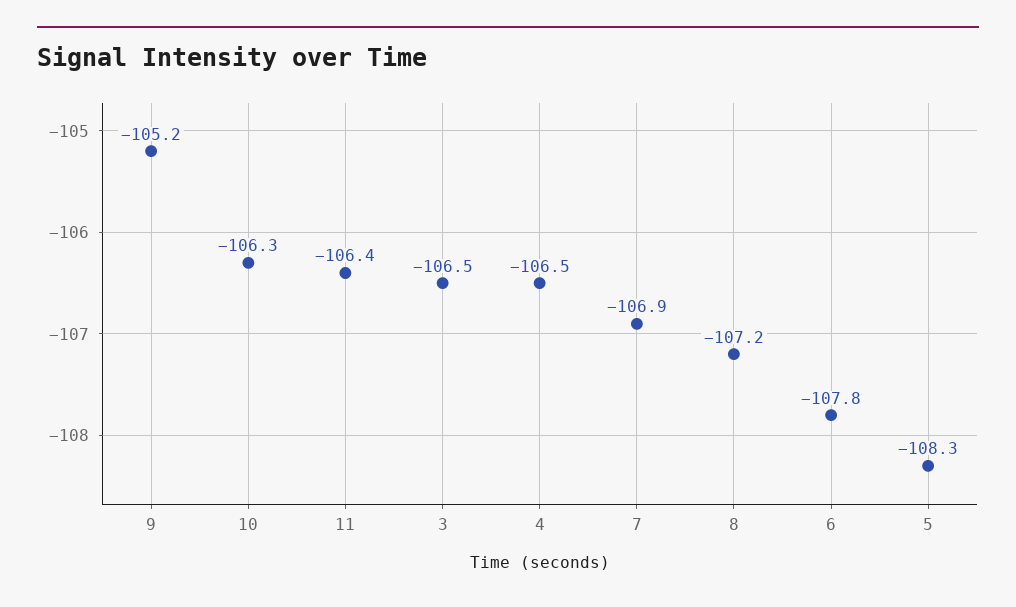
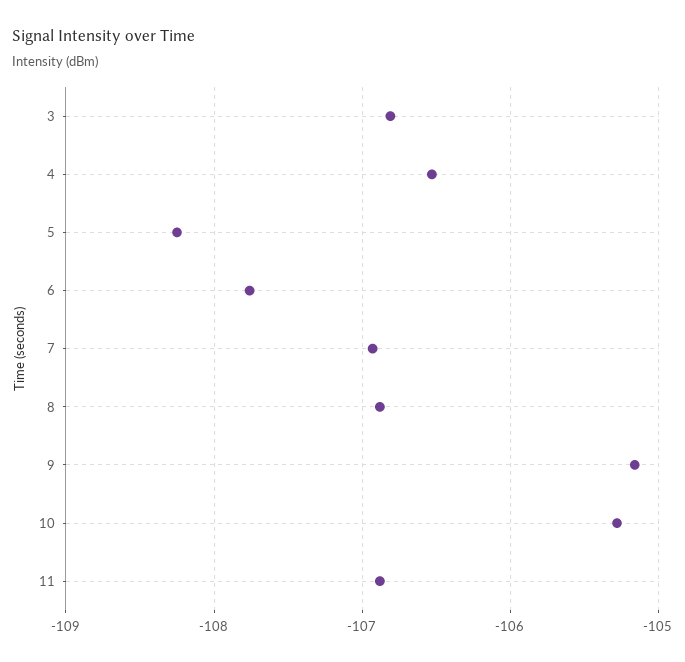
  {
    "9": -105.2,
-   "10": -106.3,
+   "10": -105.3,
-   "11": -106.4,
+   "11": -106.9,
-   "3": -106.5,
+   "3": -106.8,
    "4": -106.5,
    "7": -106.9,
-   "8": -107.2,
+   "8": -106.9,
    "6": -107.8,
    "5": -108.3
  }

